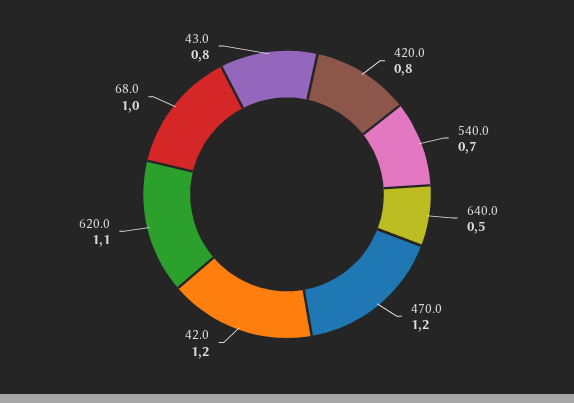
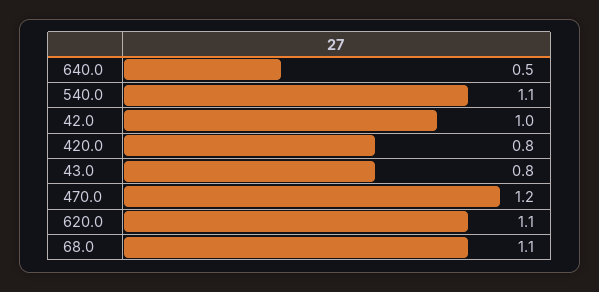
  {
    "420.0": 0.8,
-   "540.0": 0.7,
+   "540.0": 1.1,
    "640.0": 0.5,
    "470.0": 1.2,
-   "42.0": 1.2,
+   "42.0": 1,
    "620.0": 1.1,
-   "68.0": 1,
+   "68.0": 1.1,
    "43.0": 0.8
  }

